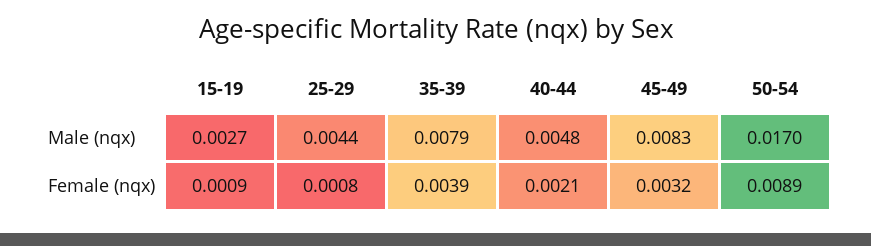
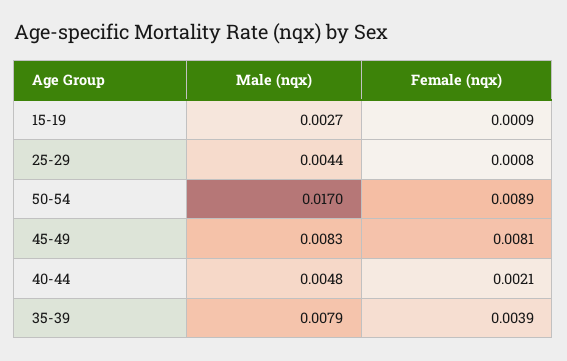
  {
    "15-19": {
      "Male (nqx)": 0.0027,
      "Female (nqx)": 0.0009
    },
    "25-29": {
      "Male (nqx)": 0.0044,
      "Female (nqx)": 0.0008
    },
    "35-39": {
      "Male (nqx)": 0.0079,
      "Female (nqx)": 0.0039
    },
    "40-44": {
      "Male (nqx)": 0.0048,
      "Female (nqx)": 0.0021
    },
    "45-49": {
      "Male (nqx)": 0.0083,
-     "Female (nqx)": 0.0032
+     "Female (nqx)": 0.0081
    },
    "50-54": {
      "Male (nqx)": 0.017,
      "Female (nqx)": 0.0089
    }
  }

